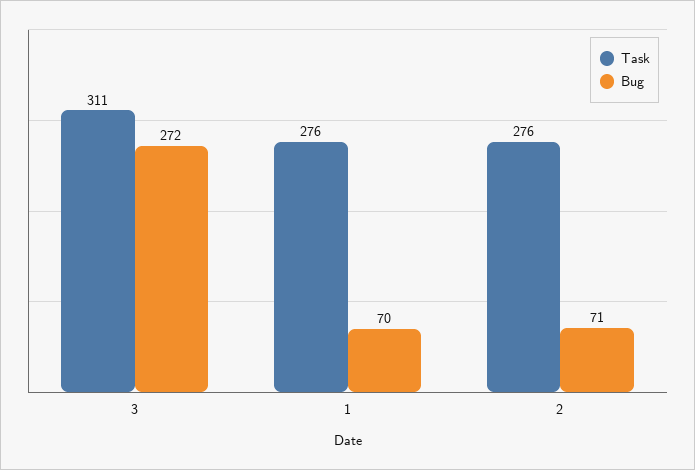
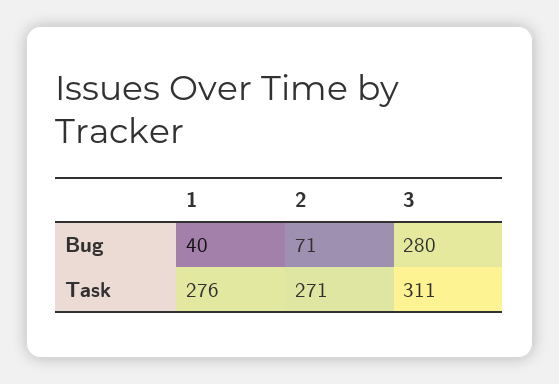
  {
    "Task": {
      "3": 311,
      "1": 276,
-     "2": 276
+     "2": 271
    },
    "Bug": {
-     "3": 272,
+     "3": 280,
-     "1": 70,
+     "1": 40,
      "2": 71
    }
  }

